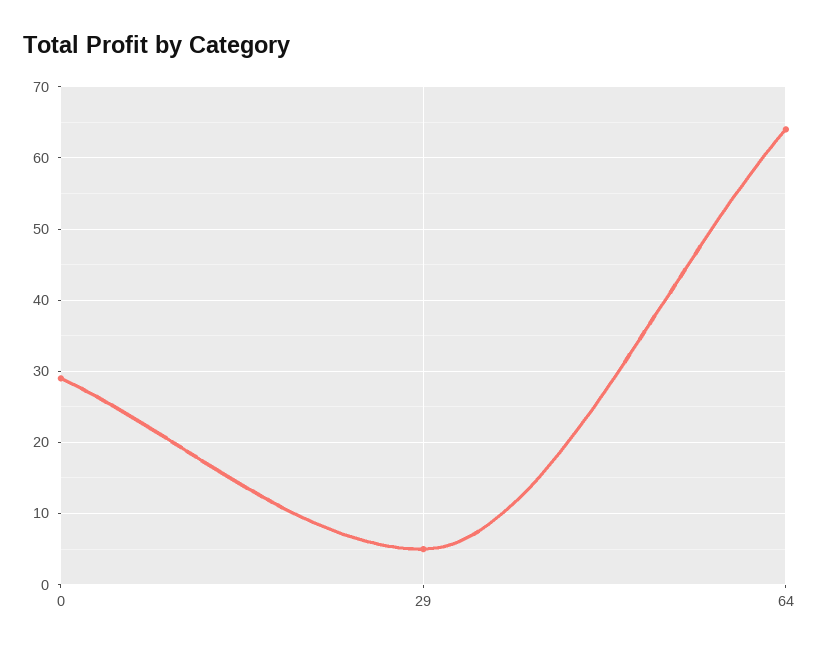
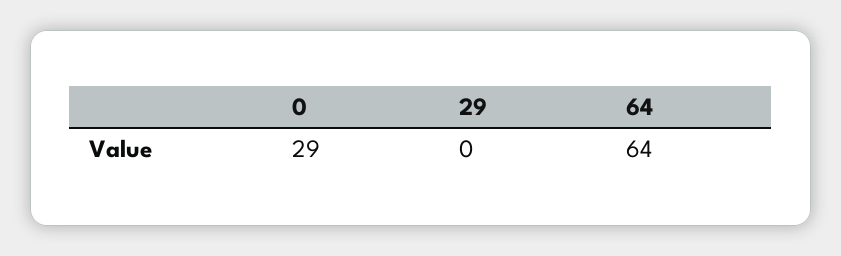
  {
    "0": 29,
-   "29": 5,
+   "29": 0,
    "64": 64
  }

